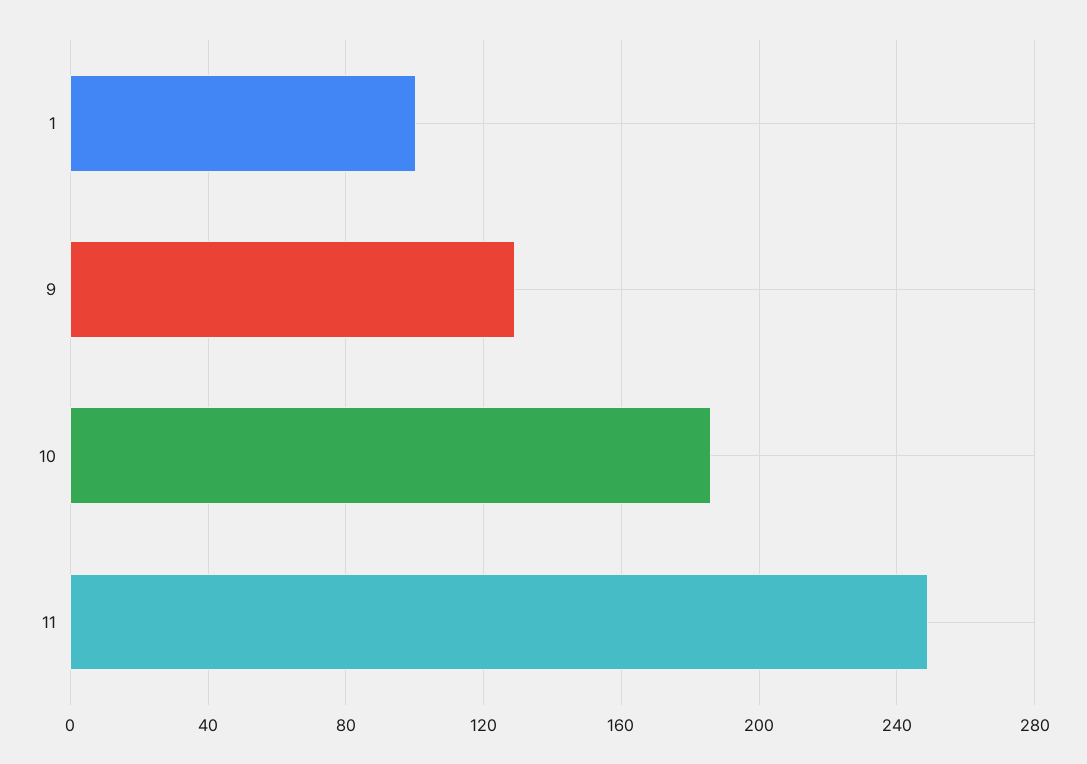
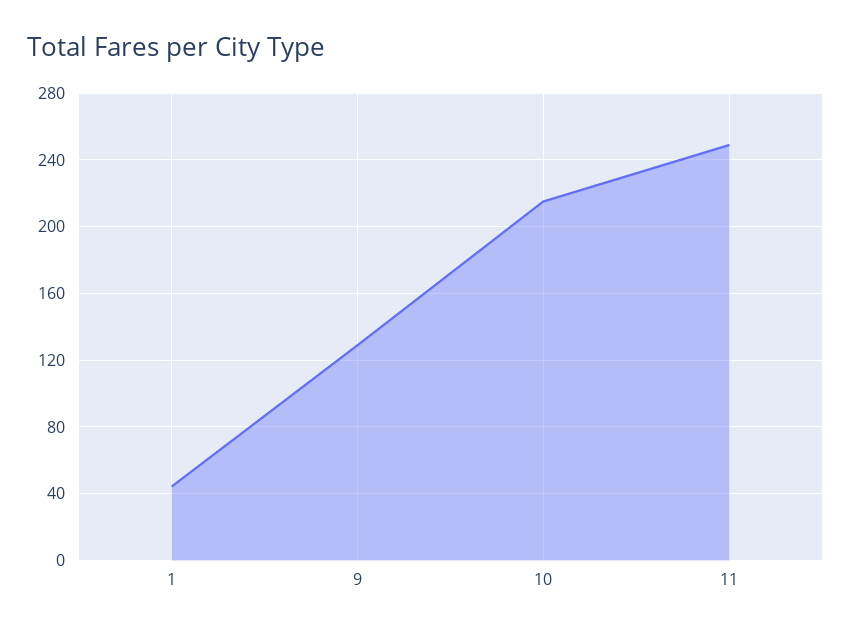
  {
-   "1": 100,
+   "1": 45,
    "9": 130,
-   "10": 185,
+   "10": 215,
    "11": 250
  }

